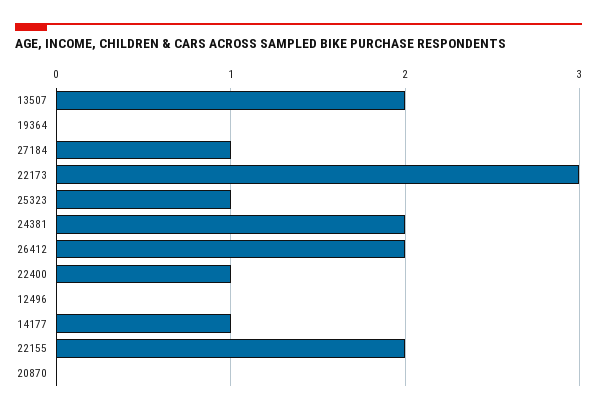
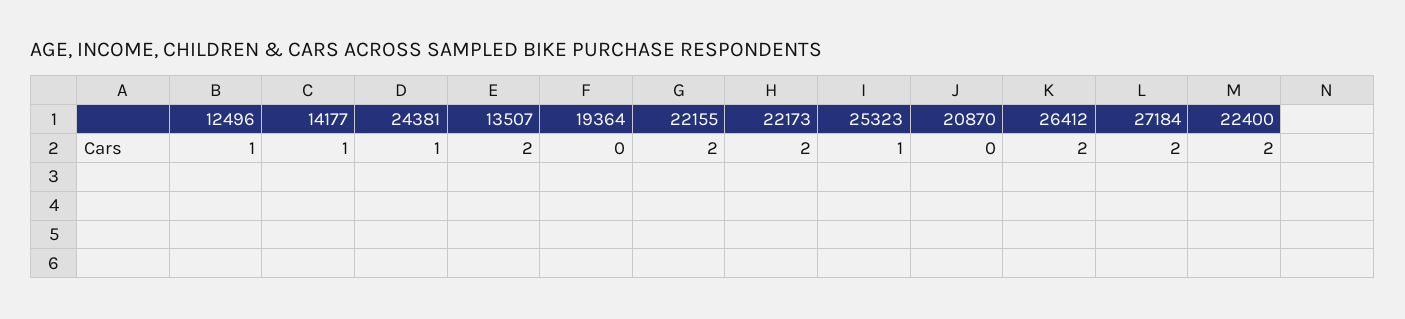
  {
    "13507": 2,
    "19364": 0,
-   "27184": 1,
+   "27184": 2,
-   "22173": 3,
+   "22173": 2,
    "25323": 1,
-   "24381": 2,
+   "24381": 1,
    "26412": 2,
-   "22400": 1,
+   "22400": 2,
-   "12496": 0,
+   "12496": 1,
    "14177": 1,
    "22155": 2,
    "20870": 0
  }

